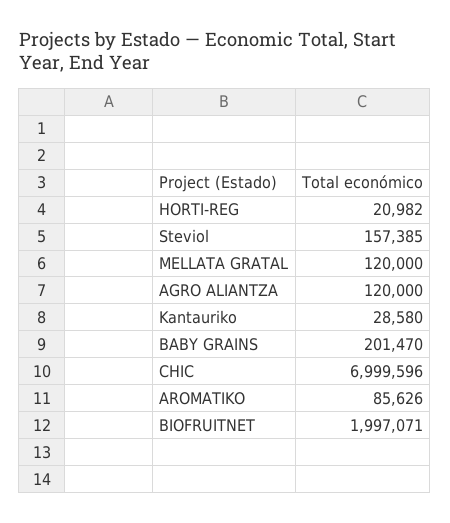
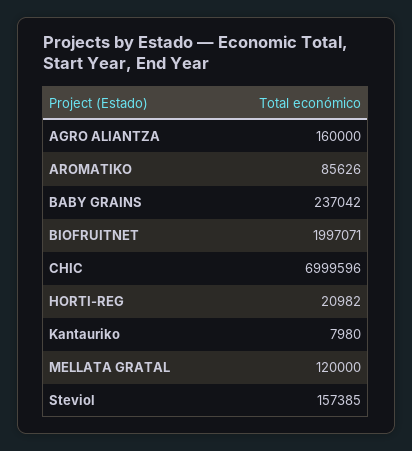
  {
    "HORTI-REG": 20982,
    "Steviol": 157385,
    "MELLATA GRATAL": 120000,
-   "AGRO ALIANTZA": 120000,
+   "AGRO ALIANTZA": 160000,
-   "Kantauriko": 28580,
+   "Kantauriko": 7980,
-   "BABY GRAINS": 201470,
+   "BABY GRAINS": 237042,
    "CHIC": 6999596,
    "AROMATIKO": 85626,
    "BIOFRUITNET": 1997071
  }

